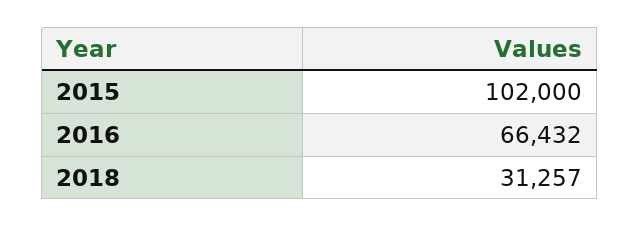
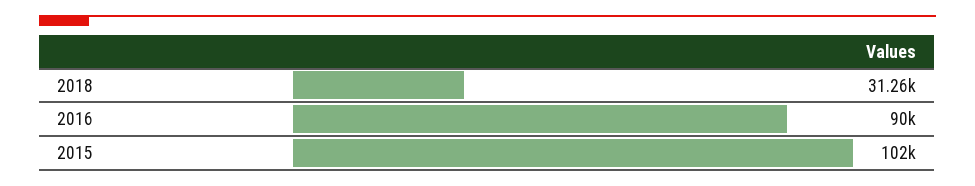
  {
    "2015": 102000,
-   "2016": 66432,
+   "2016": 90000,
    "2018": 31257
  }

